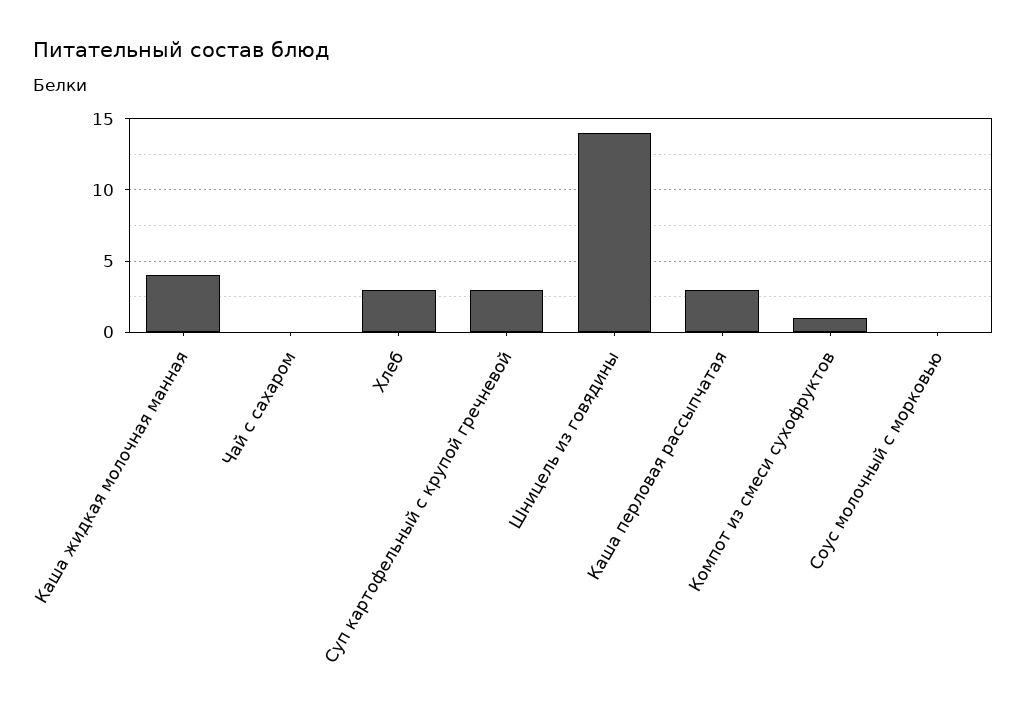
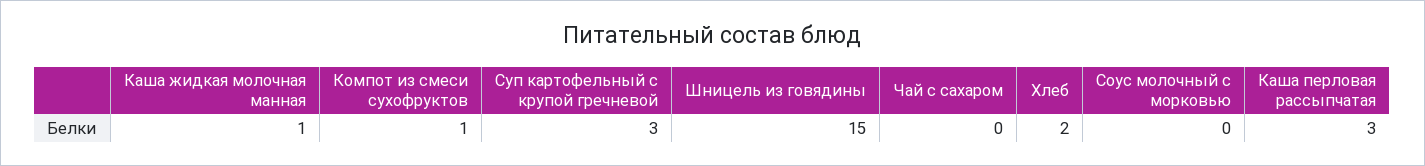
  {
-   "Каша жидкая молочная манная": 4,
+   "Каша жидкая молочная манная": 1,
    "Чай с сахаром": 0,
-   "Хлеб": 3,
+   "Хлеб": 2,
    "Суп картофельный с крупой гречневой": 3,
-   "Шницель из говядины": 14,
+   "Шницель из говядины": 15,
    "Каша перловая рассыпчатая": 3,
    "Компот из смеси сухофруктов": 1,
    "Соус молочный с морковью": 0
  }

